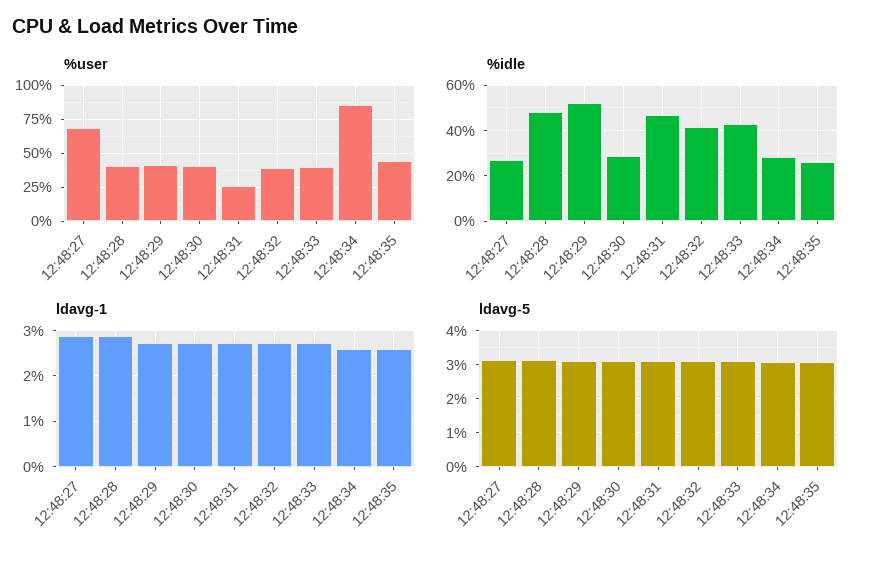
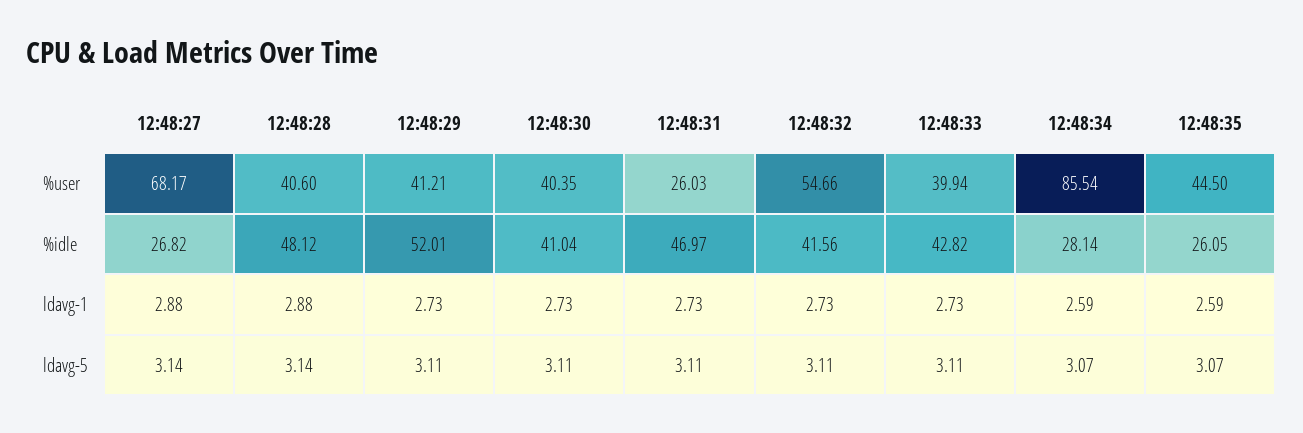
  {
    "%user": {
      "12:48:27": 68.17,
      "12:48:28": 40.6,
      "12:48:29": 41.21,
      "12:48:30": 40.35,
      "12:48:31": 26.03,
-     "12:48:32": 40,
+     "12:48:32": 54.66,
      "12:48:33": 39.94,
      "12:48:34": 85.54,
      "12:48:35": 44.5
    },
    "%idle": {
      "12:48:27": 26.82,
      "12:48:28": 48.12,
      "12:48:29": 52.01,
-     "12:48:30": 30,
+     "12:48:30": 41.04,
      "12:48:31": 46.97,
      "12:48:32": 41.56,
      "12:48:33": 42.82,
      "12:48:34": 28.14,
      "12:48:35": 26.05
    },
    "ldavg-1": {
      "12:48:27": 2.88,
      "12:48:28": 2.88,
      "12:48:29": 2.73,
      "12:48:30": 2.73,
      "12:48:31": 2.73,
      "12:48:32": 2.73,
      "12:48:33": 2.73,
      "12:48:34": 2.59,
      "12:48:35": 2.59
    },
    "ldavg-5": {
      "12:48:27": 3.14,
      "12:48:28": 3.14,
      "12:48:29": 3.11,
      "12:48:30": 3.11,
      "12:48:31": 3.11,
      "12:48:32": 3.11,
      "12:48:33": 3.11,
      "12:48:34": 3.07,
      "12:48:35": 3.07
    }
  }

